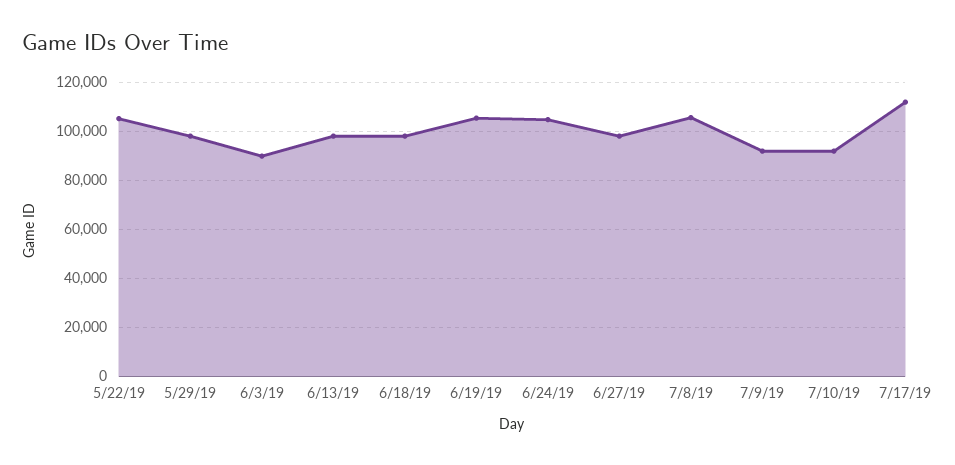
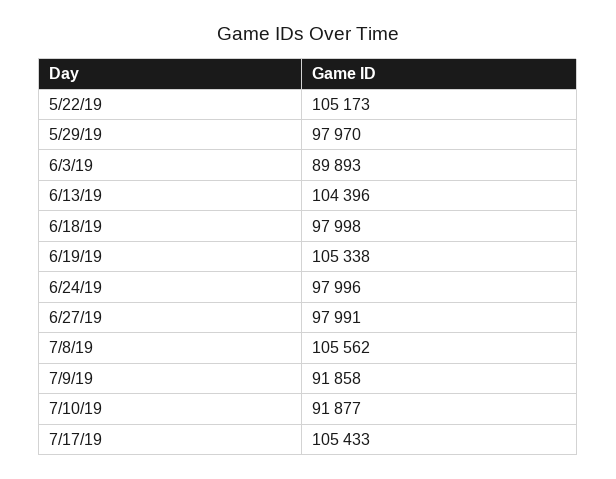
  {
    "5/22/19": 105173,
    "5/29/19": 97970,
    "6/3/19": 89893,
-   "6/13/19": 97500,
+   "6/13/19": 104396,
    "6/18/19": 97998,
    "6/19/19": 105338,
-   "6/24/19": 105000,
+   "6/24/19": 97996,
    "6/27/19": 97991,
    "7/8/19": 105562,
    "7/9/19": 91858,
    "7/10/19": 91877,
-   "7/17/19": 112500
+   "7/17/19": 105433
  }

